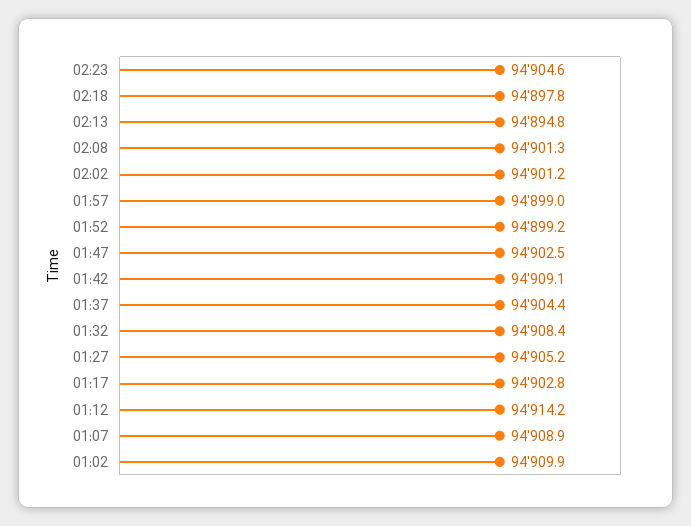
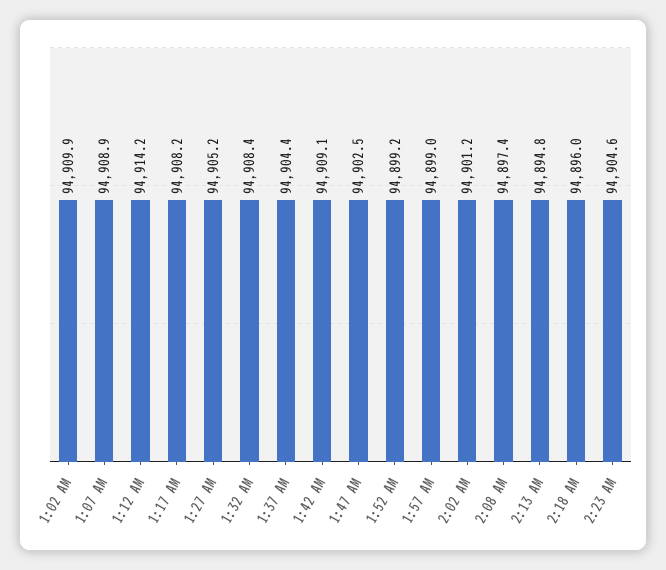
  {
    "02:23": 94904.6,
-   "02:18": 94897.8,
+   "02:18": 94896,
    "02:13": 94894.8,
-   "02:08": 94901.3,
+   "02:08": 94897.4,
    "02:02": 94901.2,
    "01:57": 94899,
    "01:52": 94899.2,
    "01:47": 94902.5,
    "01:42": 94909.1,
    "01:37": 94904.4,
    "01:32": 94908.4,
    "01:27": 94905.2,
-   "01:17": 94902.8,
+   "01:17": 94908.2,
    "01:12": 94914.2,
    "01:07": 94908.9,
    "01:02": 94909.9
  }

